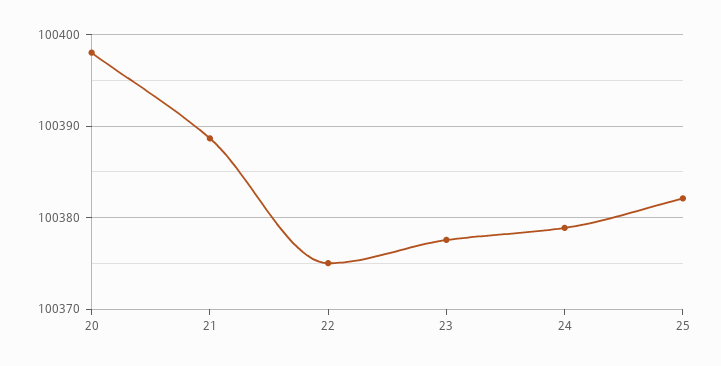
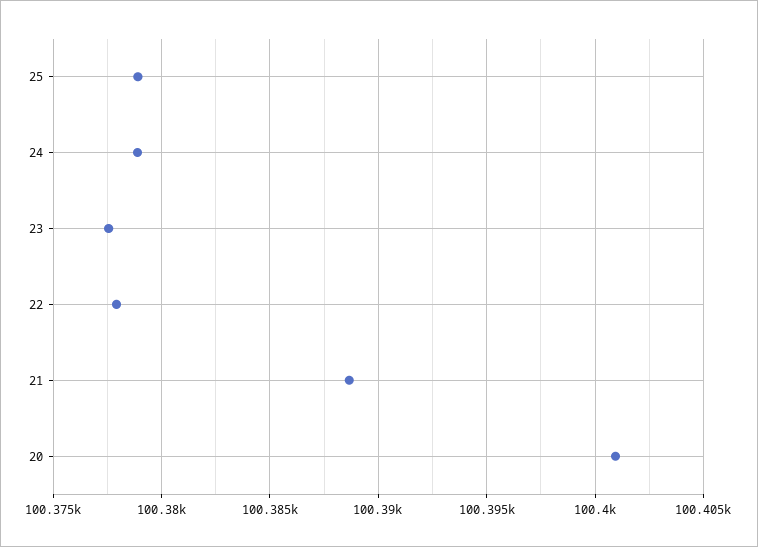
  {
-   "20": 100398,
+   "20": 100401,
    "21": 100388.5,
-   "22": 100375,
+   "22": 100378,
    "23": 100377.5,
    "24": 100379,
-   "25": 100382
+   "25": 100379
  }

